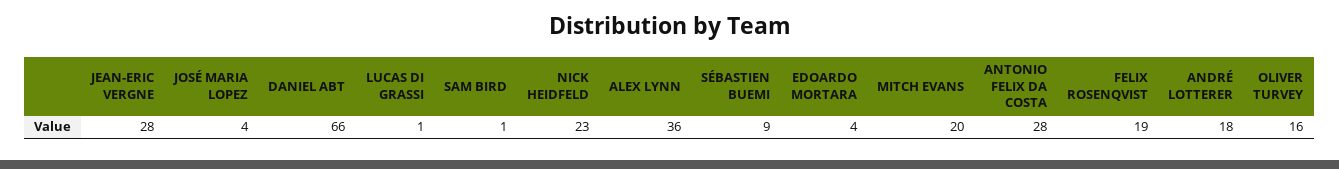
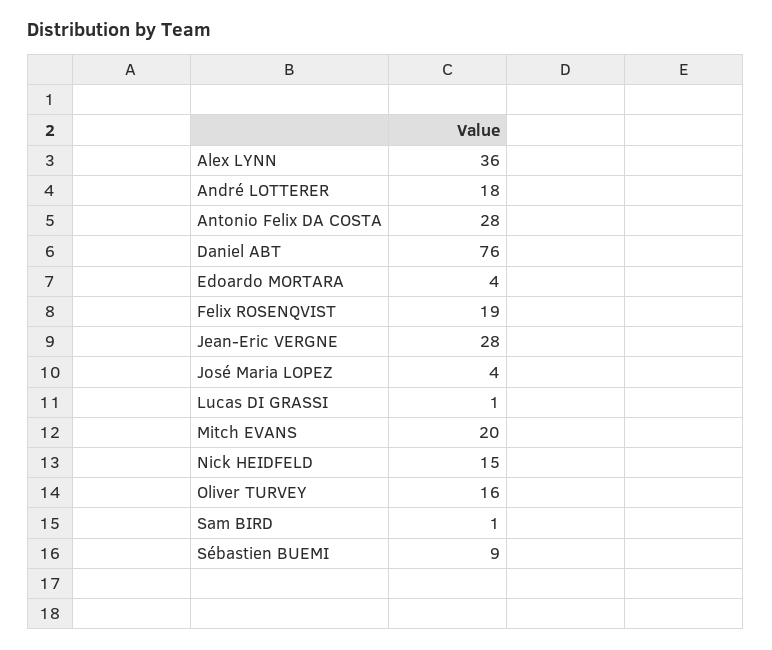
  {
    "JEAN-ERIC VERGNE": 28,
    "JOSÉ MARIA LOPEZ": 4,
-   "DANIEL ABT": 66,
+   "DANIEL ABT": 76,
    "LUCAS DI GRASSI": 1,
    "SAM BIRD": 1,
-   "NICK HEIDFELD": 23,
+   "NICK HEIDFELD": 15,
    "ALEX LYNN": 36,
    "SÉBASTIEN BUEMI": 9,
    "EDOARDO MORTARA": 4,
    "MITCH EVANS": 20,
    "ANTONIO FELIX DA COSTA": 28,
    "FELIX ROSENQVIST": 19,
    "ANDRÉ LOTTERER": 18,
    "OLIVER TURVEY": 16
  }

